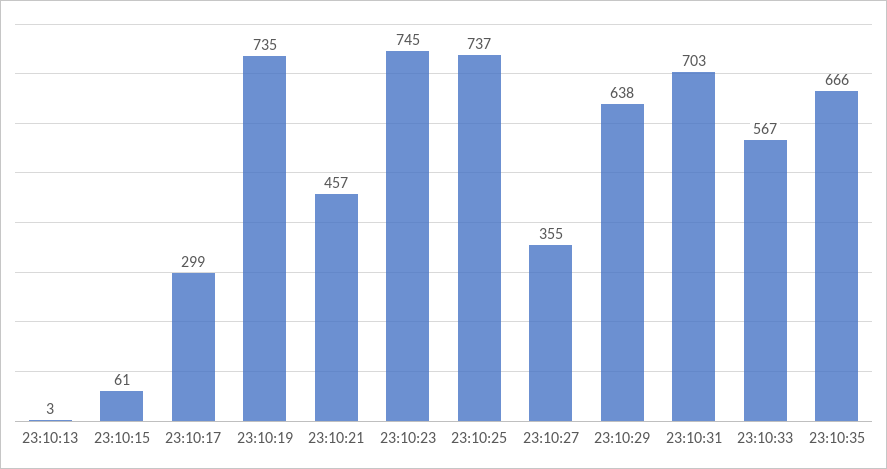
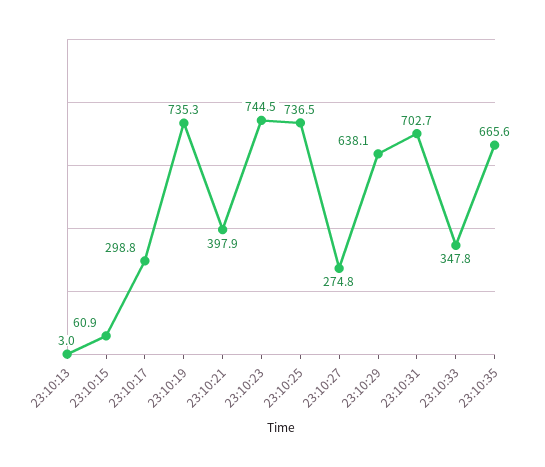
  {
    "23:10:13": 3,
    "23:10:15": 60.9,
    "23:10:17": 298.8,
    "23:10:19": 735.3,
-   "23:10:21": 457,
+   "23:10:21": 397.9,
    "23:10:23": 744.5,
    "23:10:25": 736.5,
-   "23:10:27": 355,
+   "23:10:27": 274.8,
    "23:10:29": 638.1,
    "23:10:31": 702.7,
-   "23:10:33": 567,
+   "23:10:33": 347.8,
    "23:10:35": 665.6
  }

